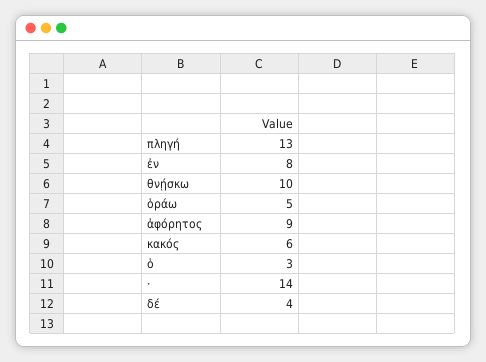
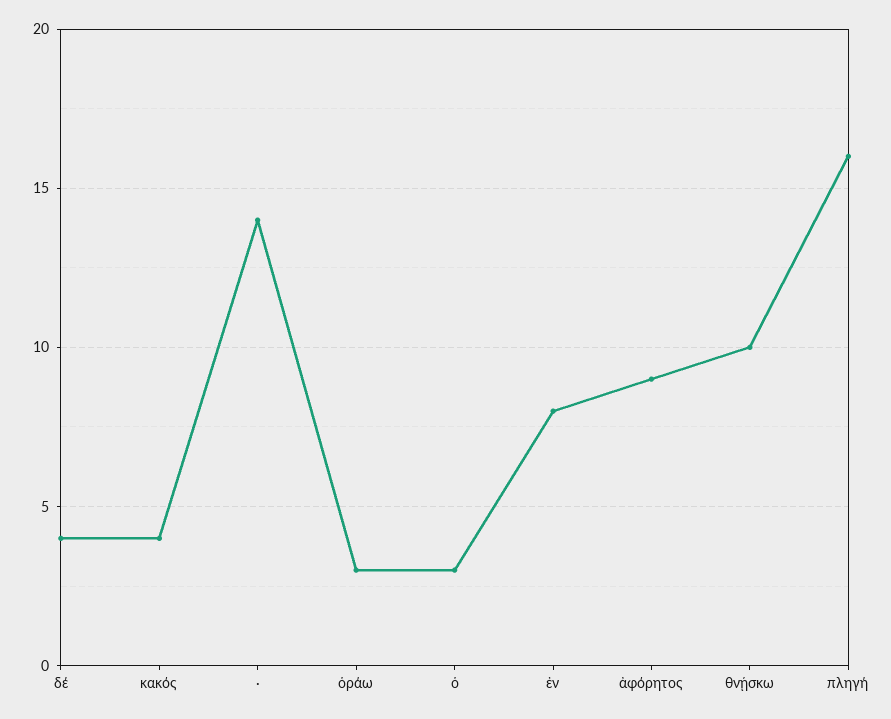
  {
-   "πληγή": 13,
+   "πληγή": 16,
    "ἐν": 8,
    "θνῄσκω": 10,
-   "ὁράω": 5,
+   "ὁράω": 3,
    "ἀφόρητος": 9,
-   "κακός": 6,
+   "κακός": 4,
    "ὁ": 3,
    "·": 14,
    "δέ": 4
  }

